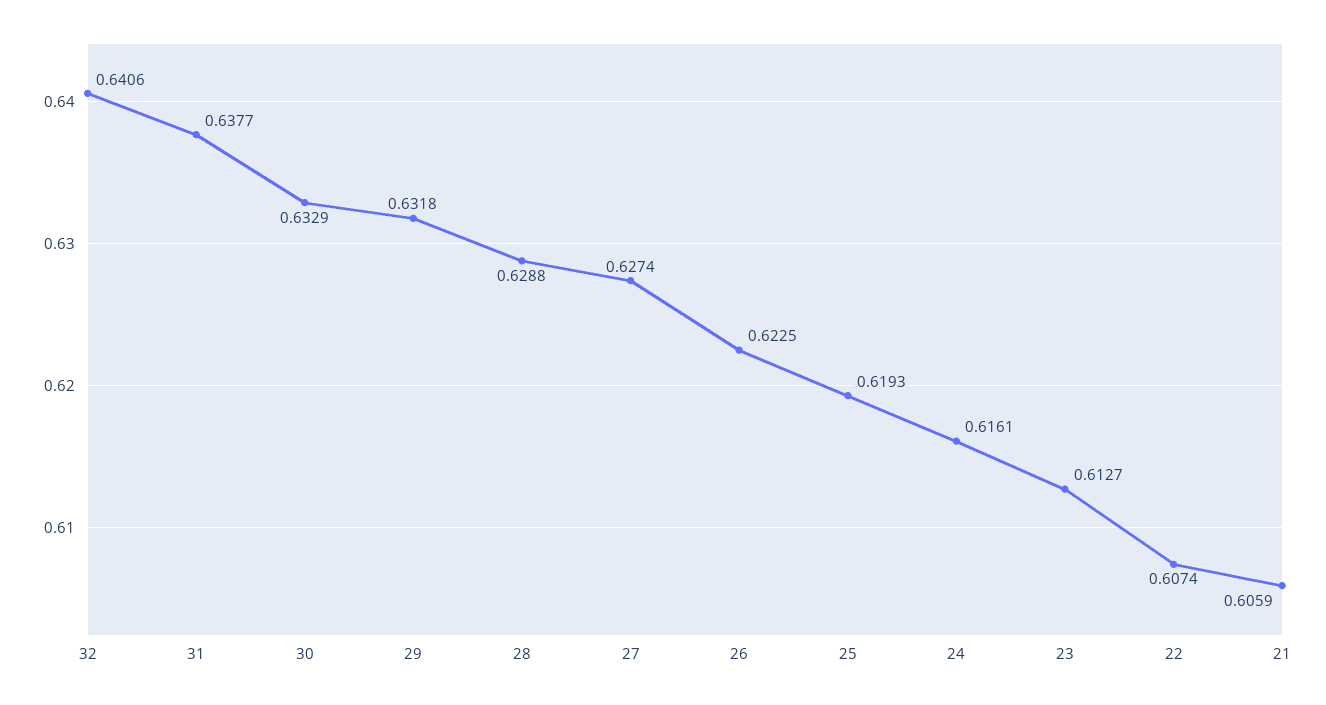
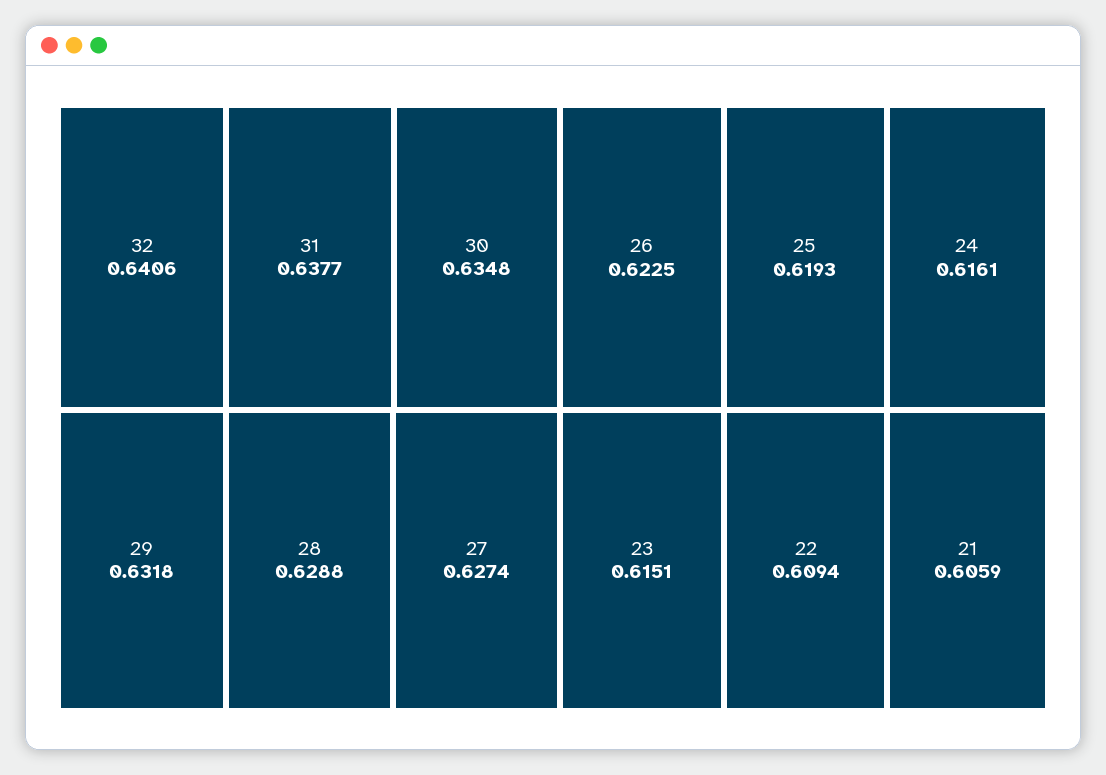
  {
    "32": 0.6406,
    "31": 0.6377,
-   "30": 0.6329,
+   "30": 0.6348,
    "29": 0.6318,
    "28": 0.6288,
    "27": 0.6274,
    "26": 0.6225,
    "25": 0.6193,
    "24": 0.6161,
-   "23": 0.6127,
+   "23": 0.6151,
-   "22": 0.6074,
+   "22": 0.6094,
    "21": 0.6059
  }

